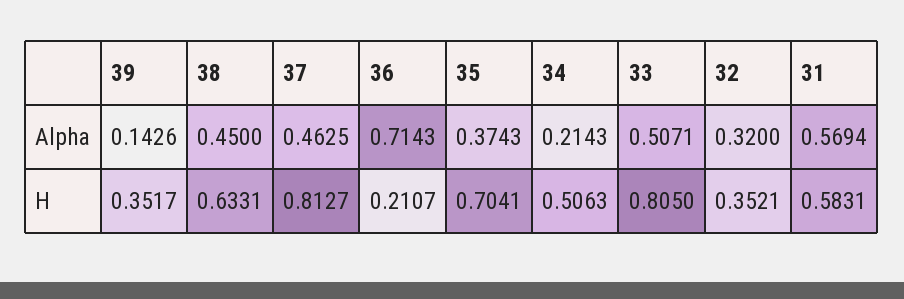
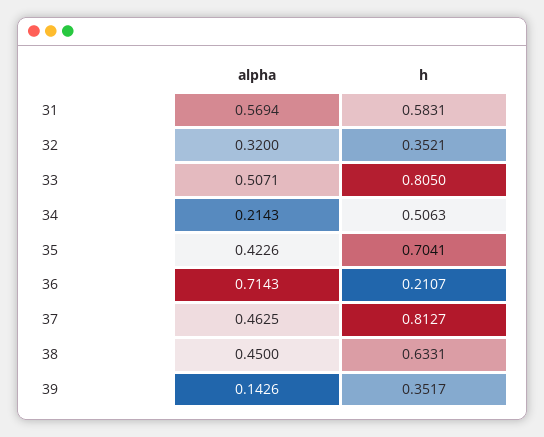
  {
    "39": {
      "Alpha": 0.1426,
      "H": 0.3517
    },
    "38": {
      "Alpha": 0.45,
      "H": 0.6331
    },
    "37": {
      "Alpha": 0.4625,
      "H": 0.8127
    },
    "36": {
      "Alpha": 0.7143,
      "H": 0.2107
    },
    "35": {
-     "Alpha": 0.3743,
+     "Alpha": 0.4226,
      "H": 0.7041
    },
    "34": {
      "Alpha": 0.2143,
      "H": 0.5063
    },
    "33": {
      "Alpha": 0.5071,
      "H": 0.805
    },
    "32": {
      "Alpha": 0.32,
      "H": 0.3521
    },
    "31": {
      "Alpha": 0.5694,
      "H": 0.5831
    }
  }

